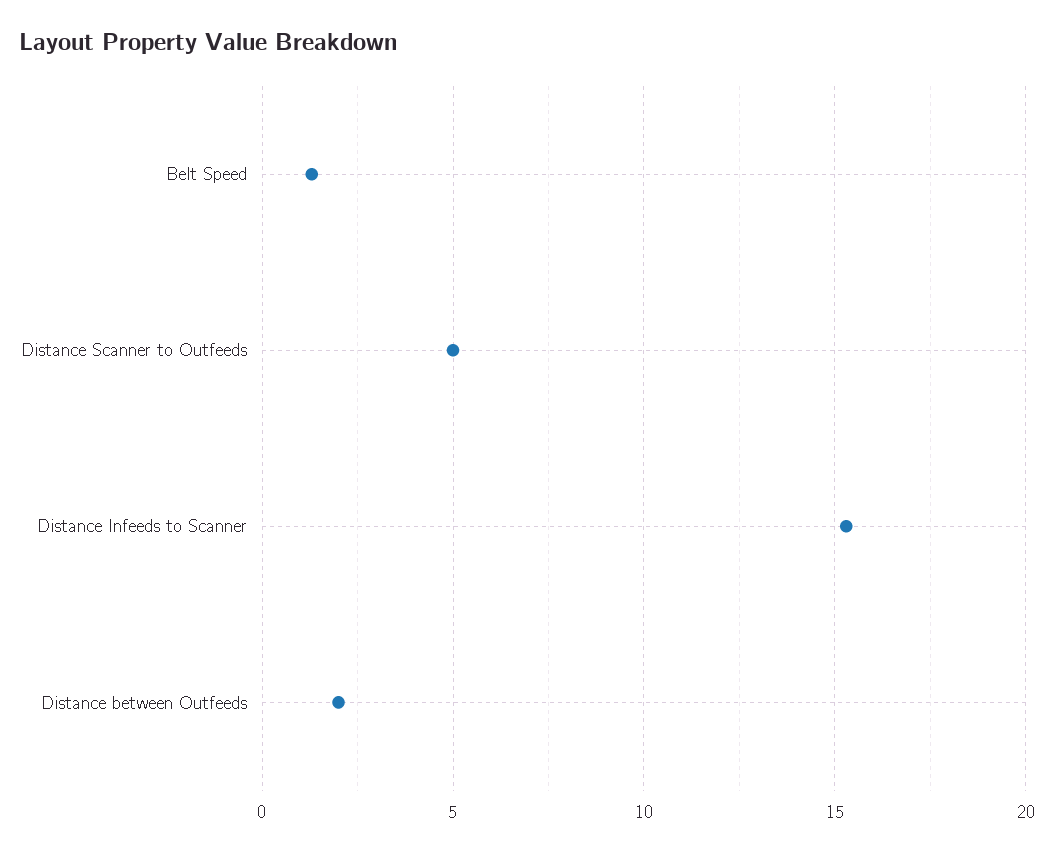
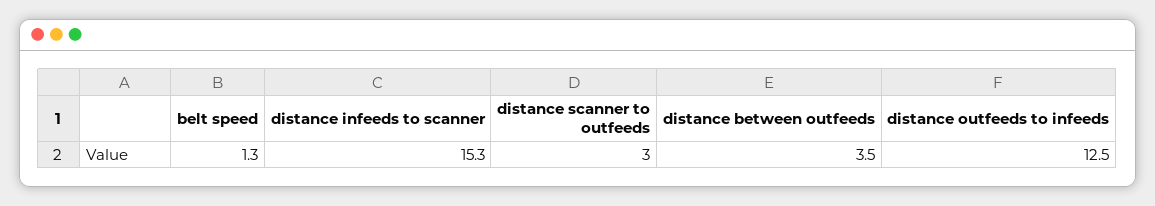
  {
    "Belt Speed": 1.3,
-   "Distance Scanner to Outfeeds": 5,
+   "Distance Scanner to Outfeeds": 3,
    "Distance Infeeds to Scanner": 15.3,
-   "Distance between Outfeeds": 2
+   "Distance between Outfeeds": 3.5,
+   "distance outfeeds to infeeds": 12.5
  }

